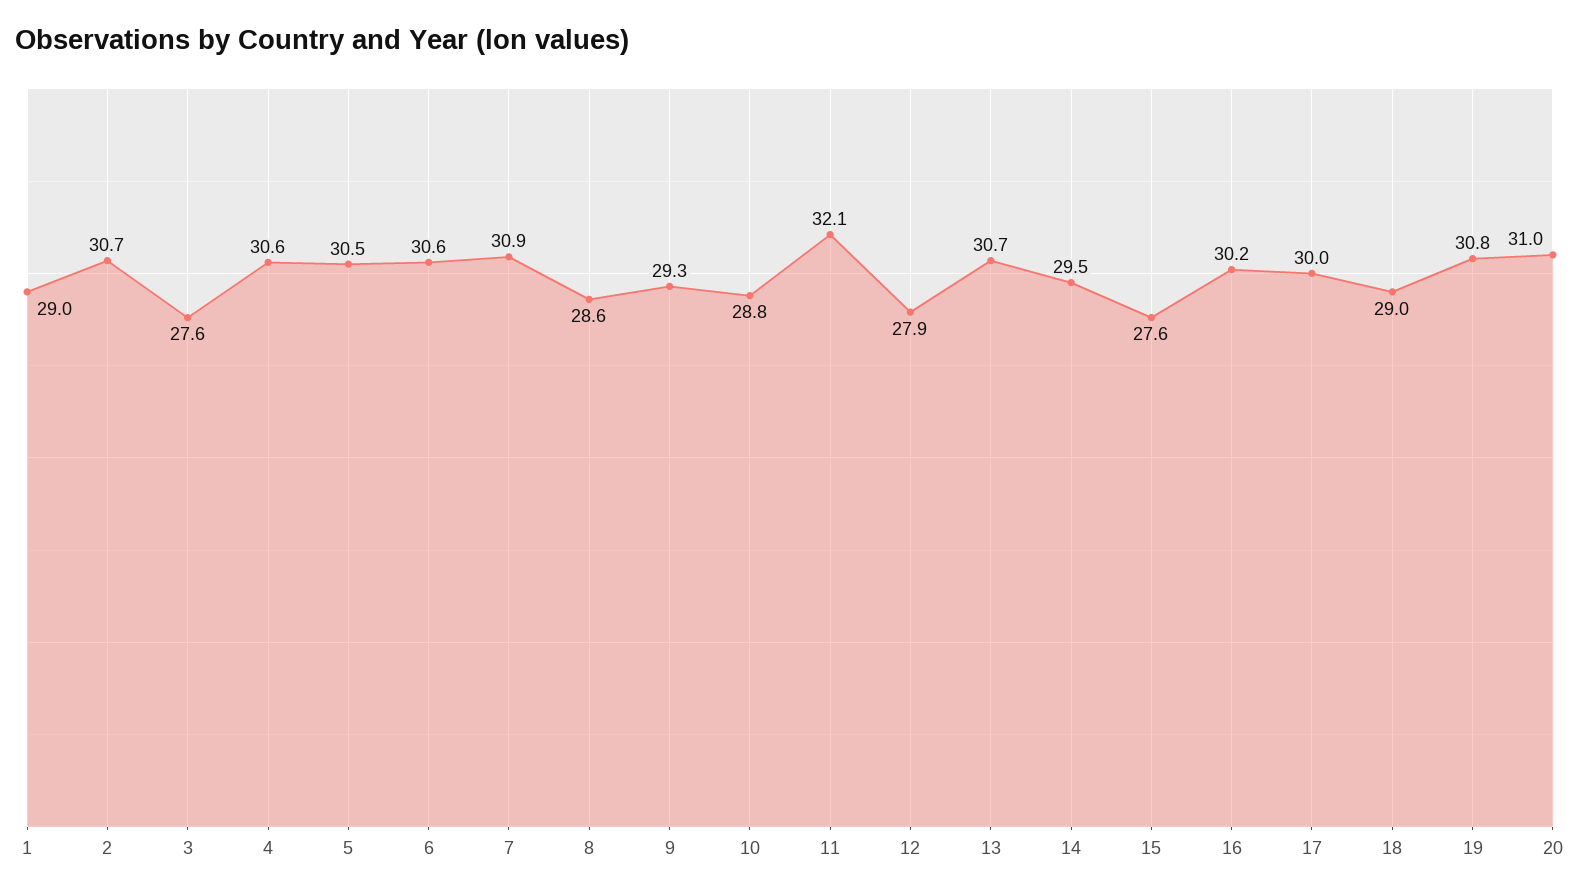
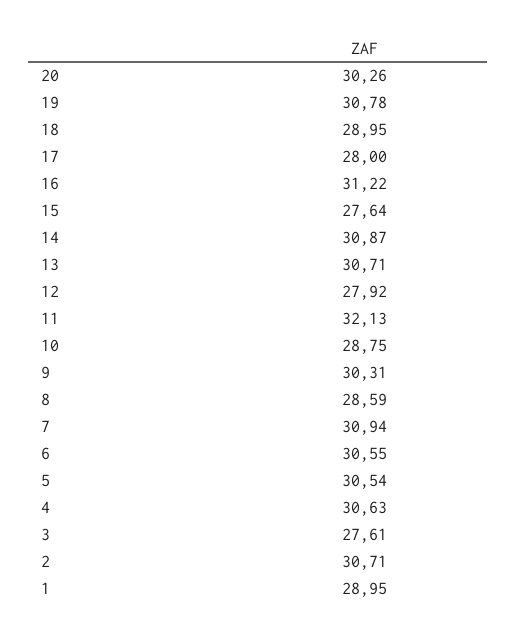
  {
    "1": 28.95,
    "2": 30.71,
    "3": 27.61,
    "4": 30.63,
    "5": 30.54,
    "6": 30.55,
    "7": 30.94,
    "8": 28.59,
-   "9": 29.3,
+   "9": 30.31,
    "10": 28.75,
    "11": 32.13,
    "12": 27.92,
    "13": 30.71,
-   "14": 29.5,
+   "14": 30.87,
    "15": 27.64,
-   "16": 30.2,
+   "16": 31.22,
-   "17": 30,
+   "17": 28,
    "18": 28.95,
    "19": 30.78,
-   "20": 31
+   "20": 30.26
  }

